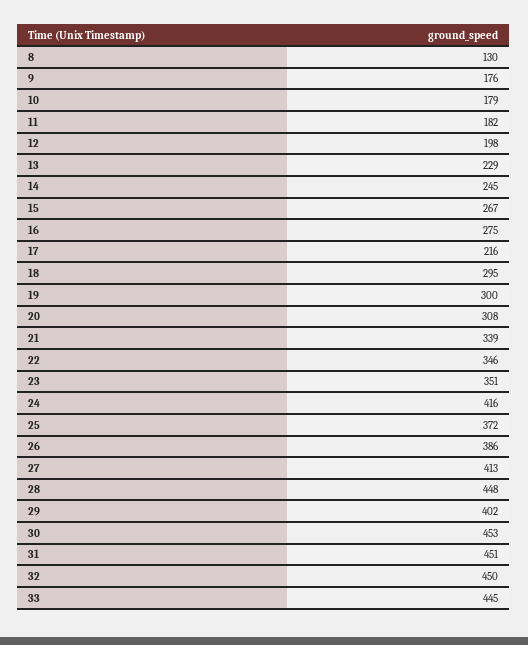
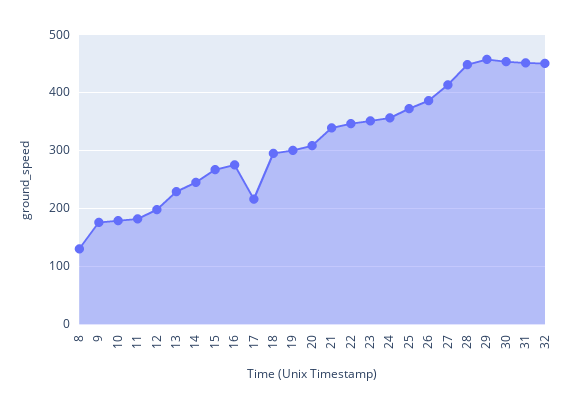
  {
    "8": 130,
    "9": 176,
    "10": 179,
    "11": 182,
    "12": 198,
    "13": 229,
    "14": 245,
    "15": 267,
    "16": 275,
    "17": 216,
    "18": 295,
    "19": 300,
    "20": 308,
    "21": 339,
    "22": 346,
    "23": 351,
-   "24": 416,
+   "24": 360,
    "25": 372,
    "26": 386,
    "27": 413,
    "28": 448,
-   "29": 402,
+   "29": 460,
    "30": 453,
    "31": 451,
-   "32": 450,
+   "32": 450
-   "33": 445
  }

